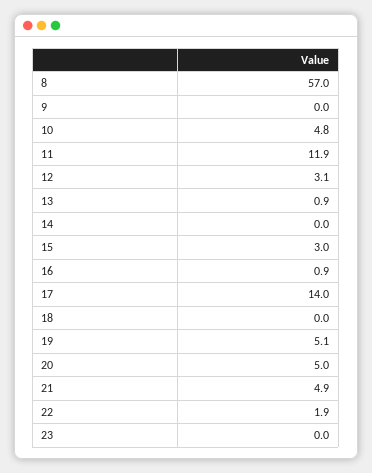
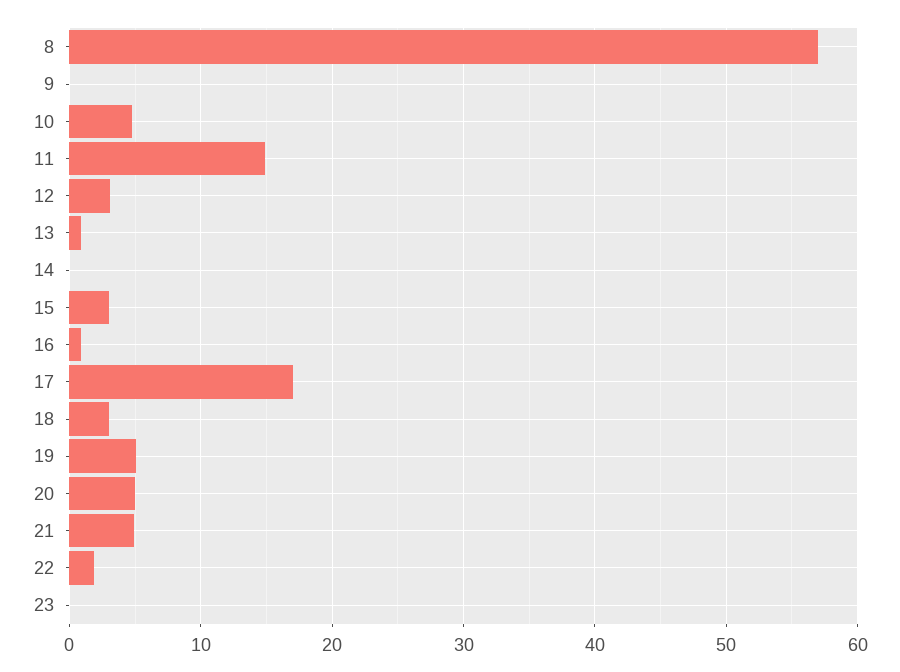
  {
    "8": 57,
    "9": 0,
    "10": 4.8,
-   "11": 11.9,
+   "11": 15,
    "12": 3.1,
    "13": 0.9,
    "14": 0,
    "15": 3,
    "16": 0.9,
-   "17": 14,
+   "17": 17,
-   "18": 0,
+   "18": 3,
    "19": 5.1,
    "20": 5,
    "21": 4.9,
    "22": 1.9,
    "23": 0
  }

